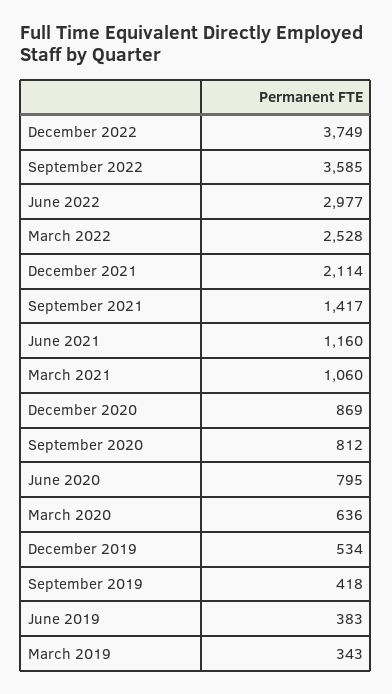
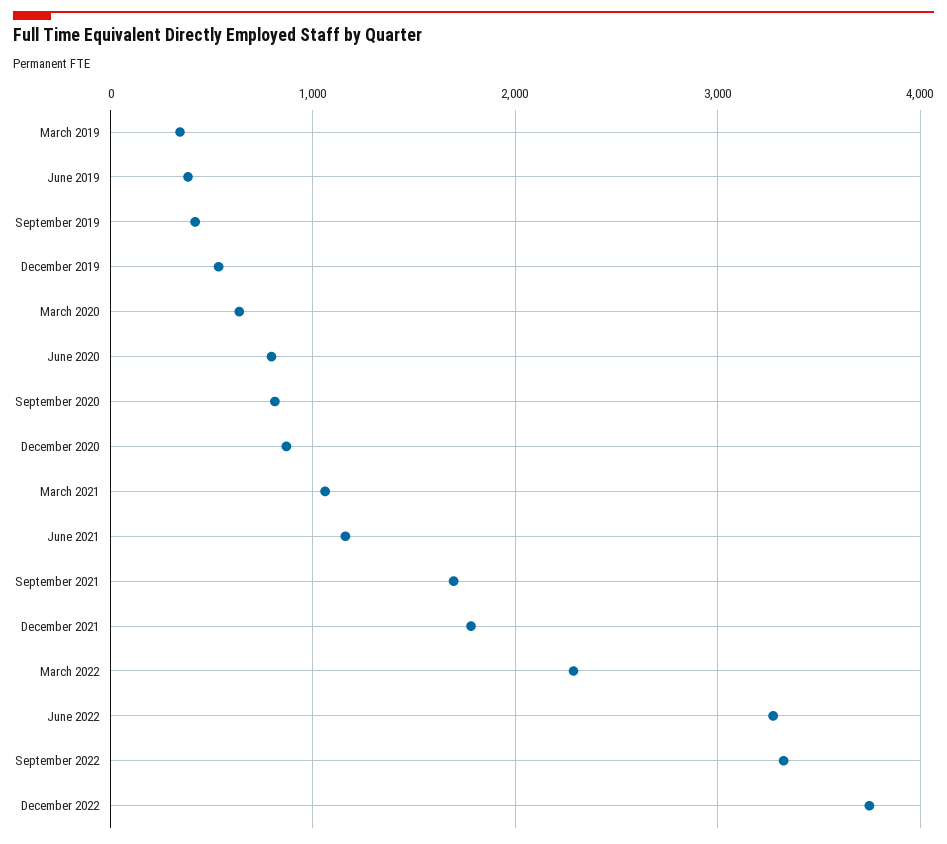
  {
    "December 2022": 3749,
-   "September 2022": 3585,
+   "September 2022": 3300,
-   "June 2022": 2977,
+   "June 2022": 3300,
-   "March 2022": 2528,
+   "March 2022": 2300,
-   "December 2021": 2114,
+   "December 2021": 1800,
-   "September 2021": 1417,
+   "September 2021": 1700,
    "June 2021": 1160,
    "March 2021": 1060,
    "December 2020": 869,
    "September 2020": 812,
    "June 2020": 795,
    "March 2020": 636,
    "December 2019": 534,
    "September 2019": 418,
    "June 2019": 383,
    "March 2019": 343
  }

